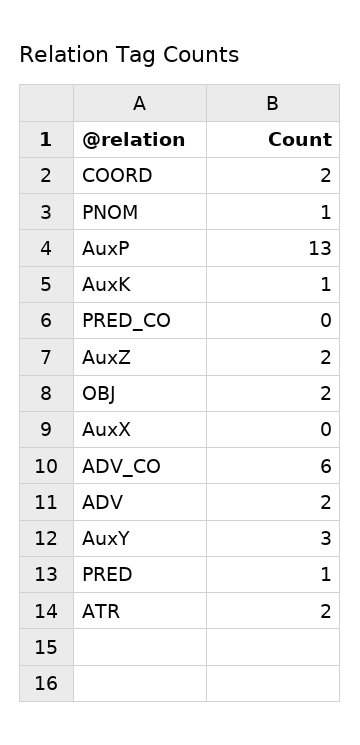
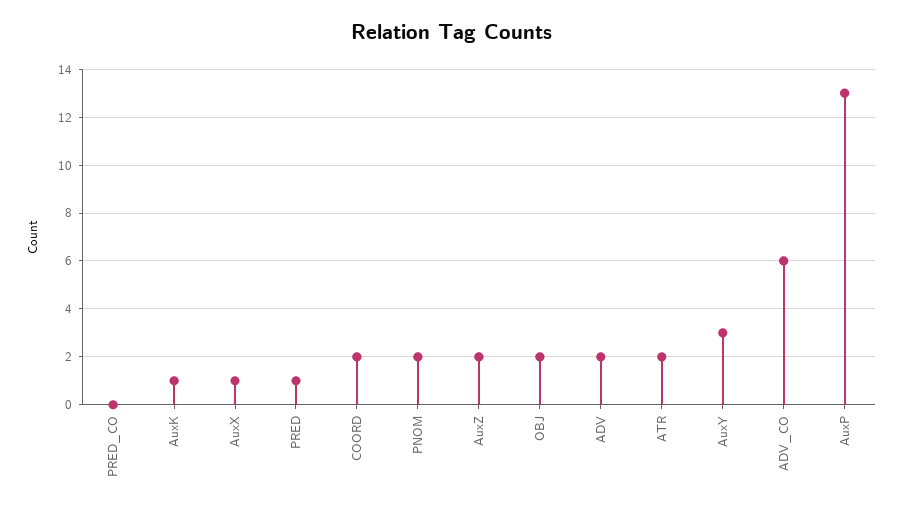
  {
    "COORD": 2,
-   "PNOM": 1,
+   "PNOM": 2,
    "AuxP": 13,
    "AuxK": 1,
    "PRED_CO": 0,
    "AuxZ": 2,
    "OBJ": 2,
-   "AuxX": 0,
+   "AuxX": 1,
    "ADV_CO": 6,
    "ADV": 2,
    "AuxY": 3,
    "PRED": 1,
    "ATR": 2
  }

